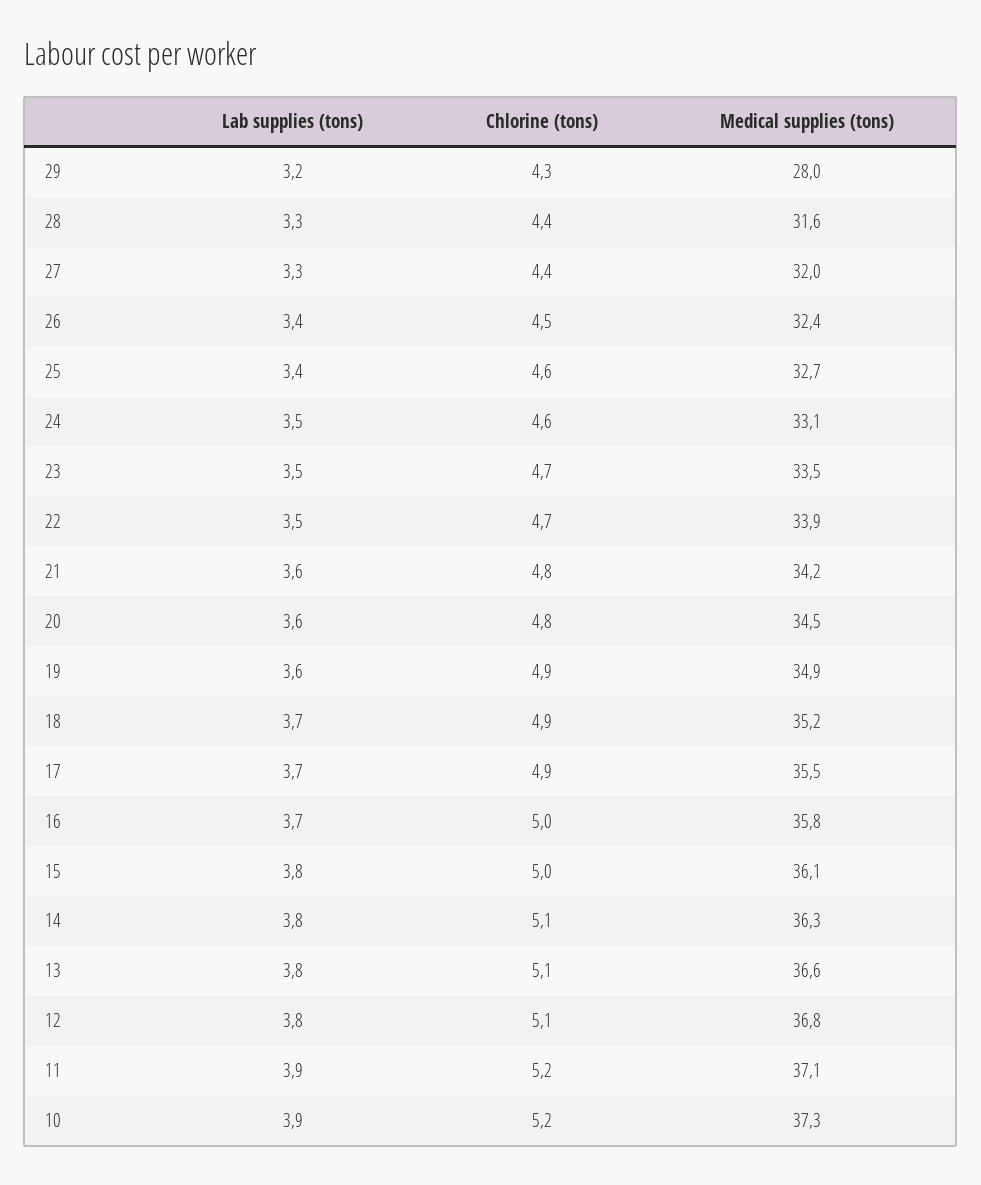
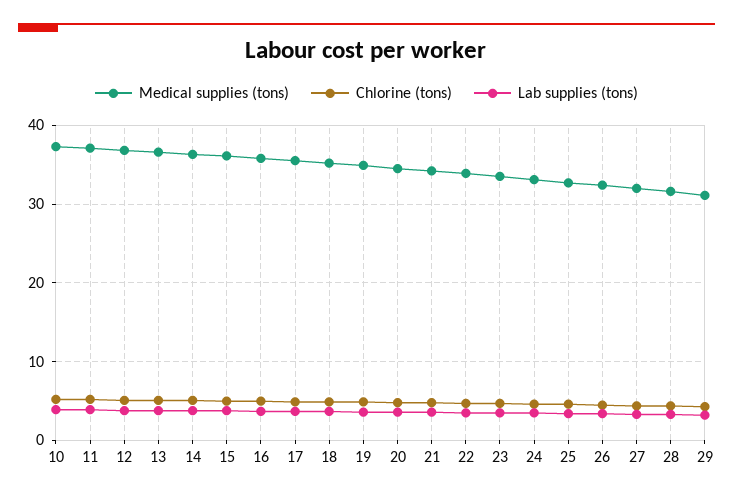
  {
    "Lab supplies (tons)": {
      "29": 3.2,
      "28": 3.3,
      "27": 3.3,
      "26": 3.4,
      "25": 3.4,
      "24": 3.5,
      "23": 3.5,
      "22": 3.5,
      "21": 3.6,
      "20": 3.6,
      "19": 3.6,
      "18": 3.7,
      "17": 3.7,
      "16": 3.7,
      "15": 3.8,
      "14": 3.8,
      "13": 3.8,
      "12": 3.8,
      "11": 3.9,
      "10": 3.9
    },
    "Chlorine (tons)": {
      "29": 4.3,
      "28": 4.4,
      "27": 4.4,
      "26": 4.5,
      "25": 4.6,
      "24": 4.6,
      "23": 4.7,
      "22": 4.7,
      "21": 4.8,
      "20": 4.8,
      "19": 4.9,
      "18": 4.9,
      "17": 4.9,
      "16": 5,
      "15": 5,
      "14": 5.1,
      "13": 5.1,
      "12": 5.1,
      "11": 5.2,
      "10": 5.2
    },
    "Medical supplies (tons)": {
-     "29": 28,
+     "29": 31,
      "28": 31.6,
      "27": 32,
      "26": 32.4,
      "25": 32.7,
      "24": 33.1,
      "23": 33.5,
      "22": 33.9,
      "21": 34.2,
      "20": 34.5,
      "19": 34.9,
      "18": 35.2,
      "17": 35.5,
      "16": 35.8,
      "15": 36.1,
      "14": 36.3,
      "13": 36.6,
      "12": 36.8,
      "11": 37.1,
      "10": 37.3
    }
  }

